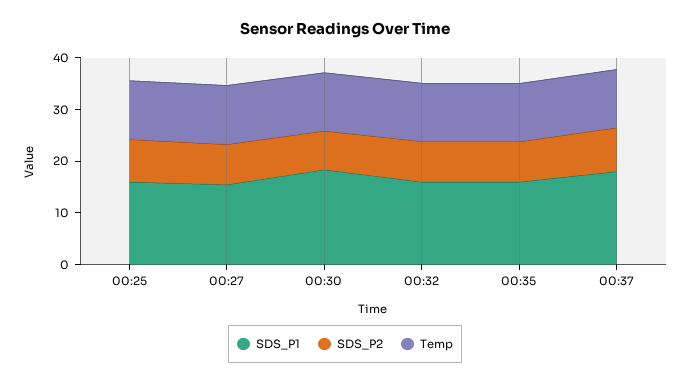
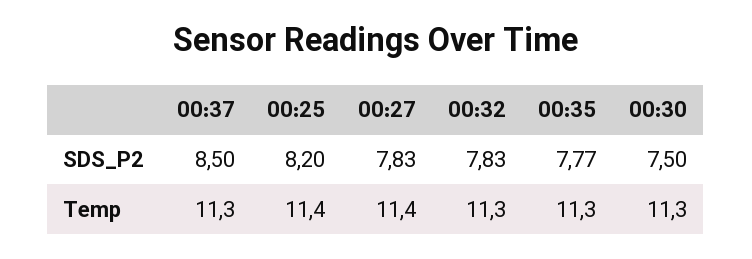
  {
-   "SDS_P1": {
-     "00:25": 16,
-     "00:27": 16,
-     "00:30": 18,
-     "00:32": 16,
-     "00:35": 16,
-     "00:37": 18
-   },
    "SDS_P2": {
      "00:25": 8.2,
      "00:27": 7.83,
      "00:30": 7.5,
      "00:32": 7.83,
      "00:35": 7.77,
      "00:37": 8.5
    },
    "Temp": {
      "00:25": 11.4,
      "00:27": 11.4,
      "00:30": 11.3,
      "00:32": 11.3,
      "00:35": 11.3,
      "00:37": 11.3
    }
  }

